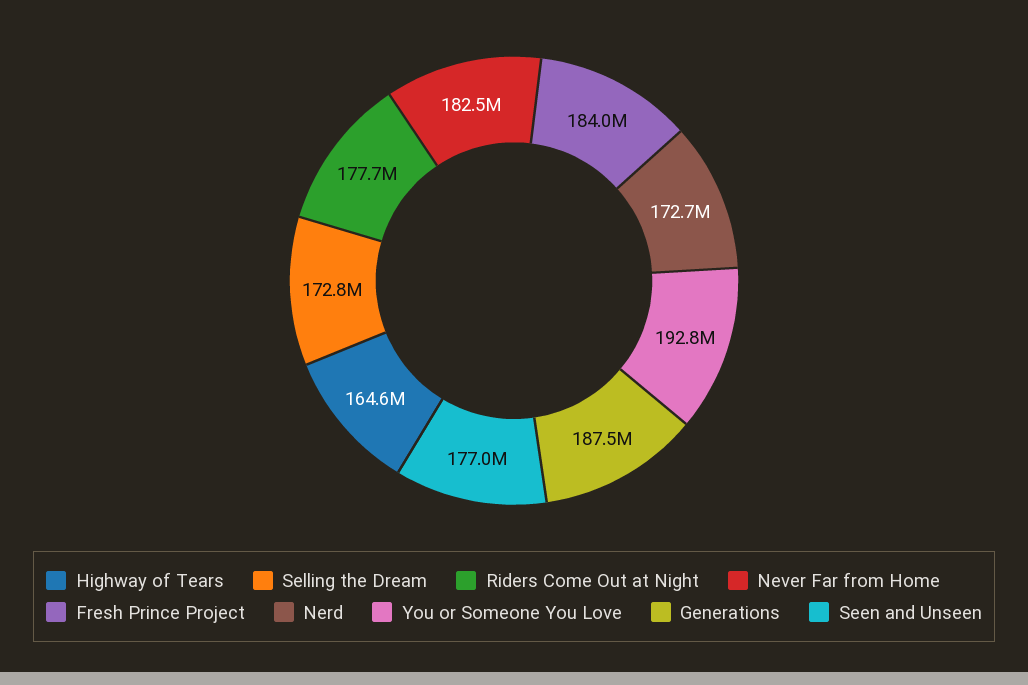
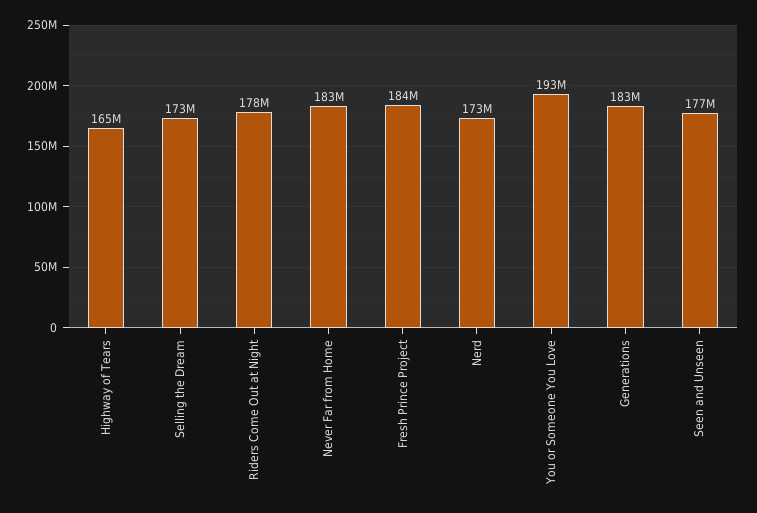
  {
    "Highway of Tears": 164600000,
    "Selling the Dream": 172800000,
    "Riders Come Out at Night": 177700000,
    "Never Far from Home": 182500000,
    "Fresh Prince Project": 184000000,
    "Nerd": 172700000,
    "You or Someone You Love": 192800000,
-   "Generations": 187500000,
+   "Generations": 183000000,
    "Seen and Unseen": 177000000
  }

